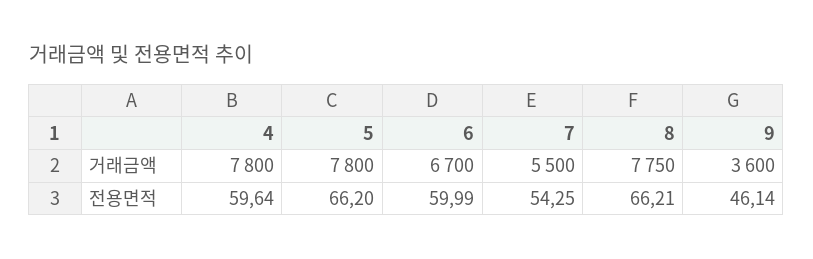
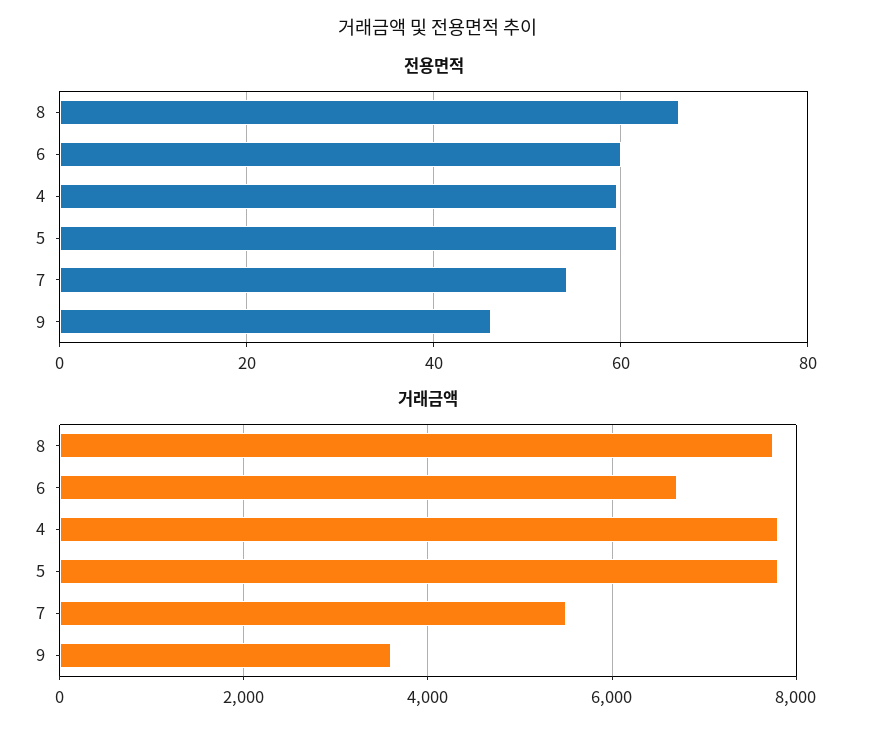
  {
    "거래금액": {
      "4": 7800,
      "5": 7800,
      "6": 6700,
      "7": 5500,
      "8": 7750,
      "9": 3600
    },
    "전용면적": {
      "4": 59.64,
-     "5": 66.2,
+     "5": 60,
      "6": 59.99,
      "7": 54.25,
      "8": 66.21,
      "9": 46.14
    }
  }

